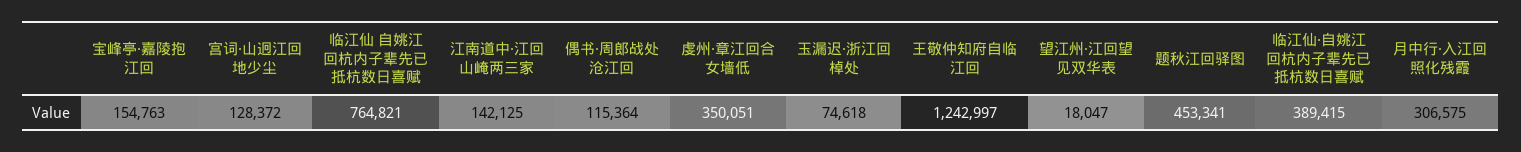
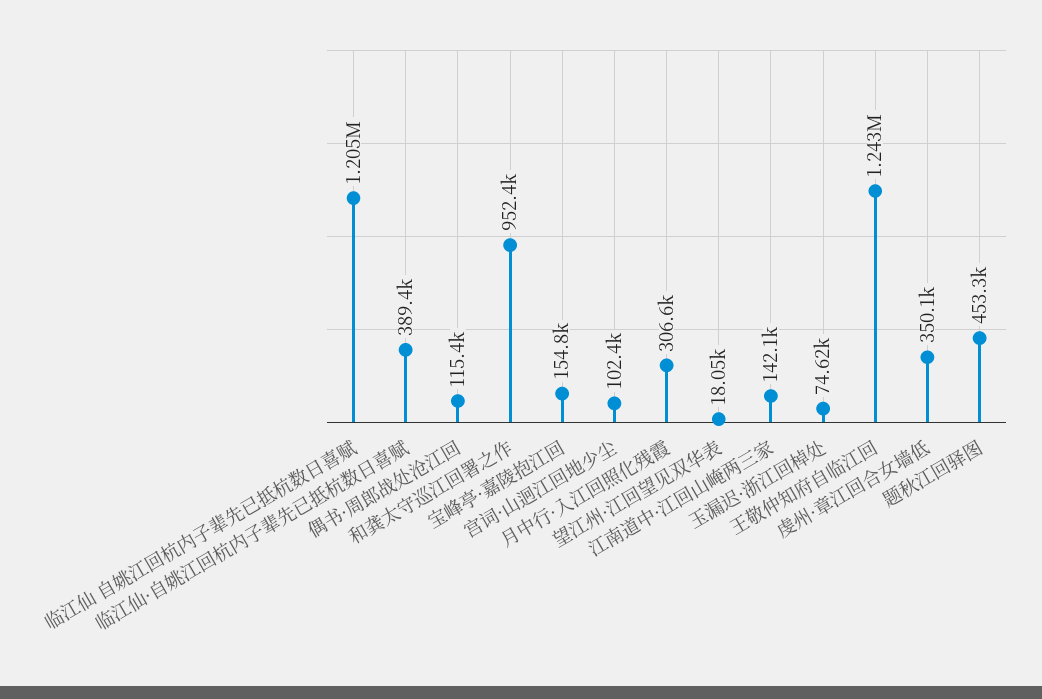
  {
    "宝峰亭·嘉陵抱江回": 154763,
-   "宫词·山迥江回地少尘": 128372,
+   "宫词·山迥江回地少尘": 102400,
-   "临江仙 自姚江回杭内子辈先已抵杭数日喜赋": 764821,
+   "临江仙 自姚江回杭内子辈先已抵杭数日喜赋": 1205000,
    "江南道中·江回山崦两三家": 142125,
    "偶书·周郎战处沧江回": 115364,
    "虔州·章江回合女墙低": 350051,
    "玉漏迟·浙江回棹处": 74618,
    "王敬仲知府自临江回": 1242997,
    "望江州·江回望见双华表": 18047,
    "题秋江回驿图": 453341,
    "临江仙·自姚江回杭内子辈先已抵杭数日喜赋": 389415,
-   "月中行·入江回照化残霞": 306575
+   "月中行·入江回照化残霞": 306575,
+   "和龚太守巡江回署之作": 952400
  }

